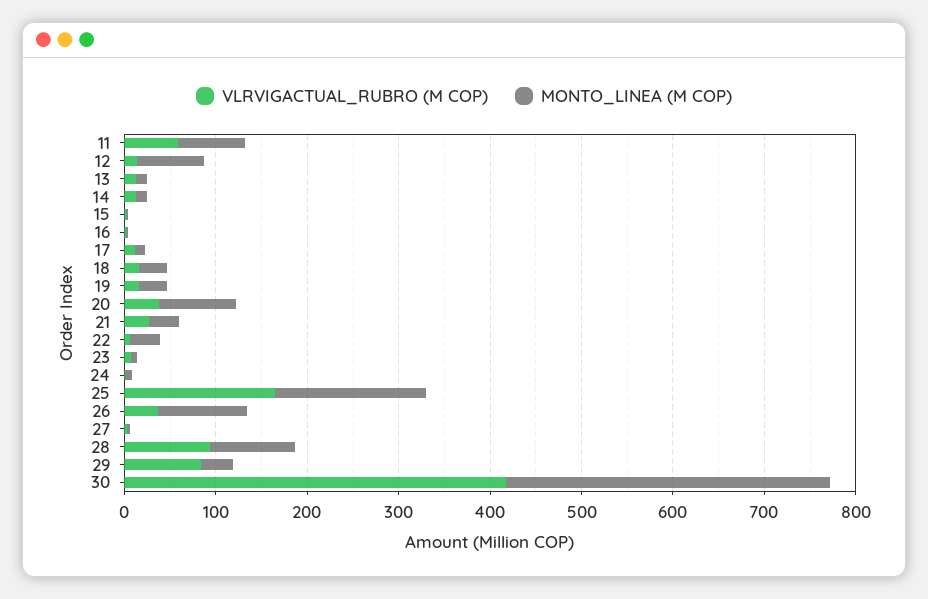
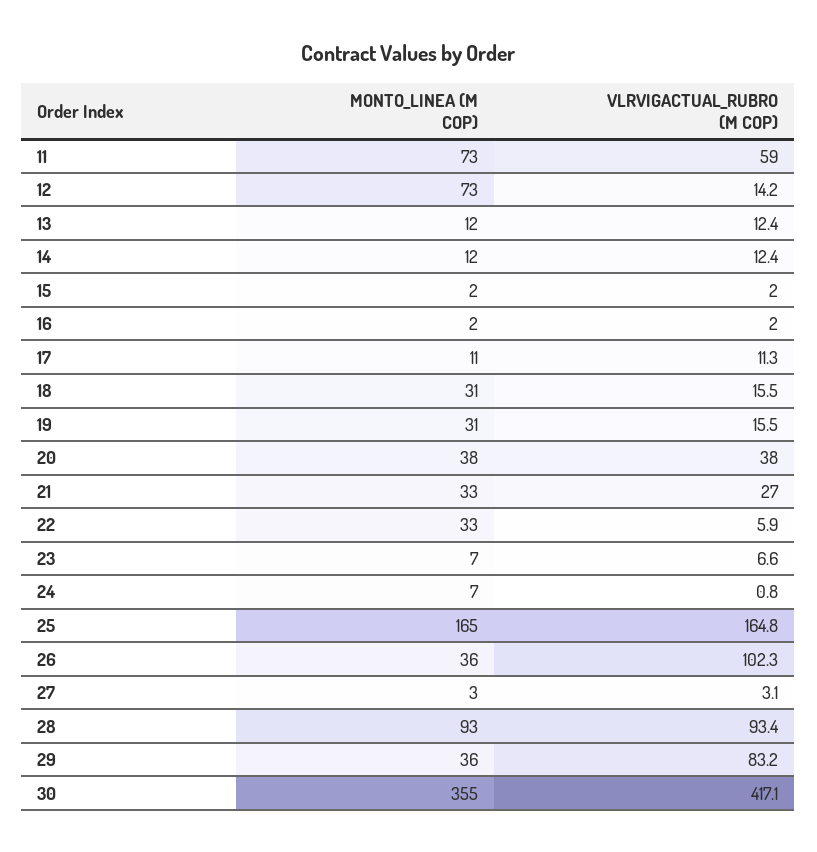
  {
    "VLRVIGACTUAL_RUBRO (M COP)": {
      "11": 59,
      "12": 14.2,
      "13": 12.4,
      "14": 12.4,
      "15": 2,
      "16": 2,
      "17": 11.3,
      "18": 15.5,
      "19": 15.5,
      "20": 38,
      "21": 27,
      "22": 5.9,
      "23": 6.6,
      "24": 0.8,
      "25": 164.8,
-     "26": 40,
+     "26": 102.3,
      "27": 3.1,
      "28": 93.4,
      "29": 83.2,
      "30": 417.1
    },
    "MONTO_LINEA (M COP)": {
      "11": 73,
      "12": 73,
      "13": 12,
      "14": 12,
      "15": 2,
      "16": 2,
      "17": 11,
      "18": 31,
      "19": 31,
-     "20": 80,
+     "20": 38,
      "21": 33,
      "22": 33,
      "23": 7,
      "24": 7,
      "25": 165,
-     "26": 100,
+     "26": 36,
      "27": 3,
      "28": 93,
      "29": 36,
      "30": 355
    }
  }

